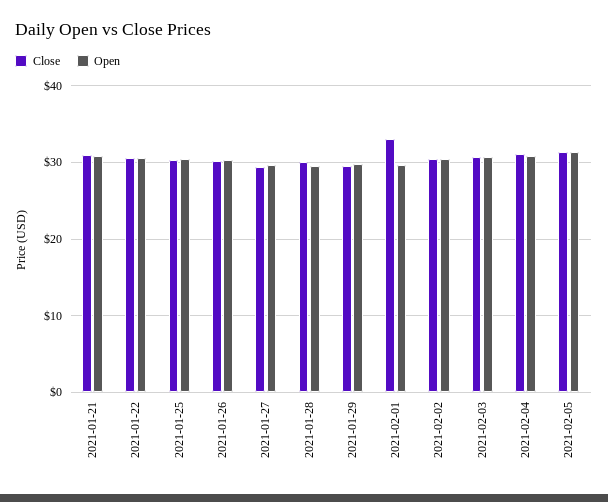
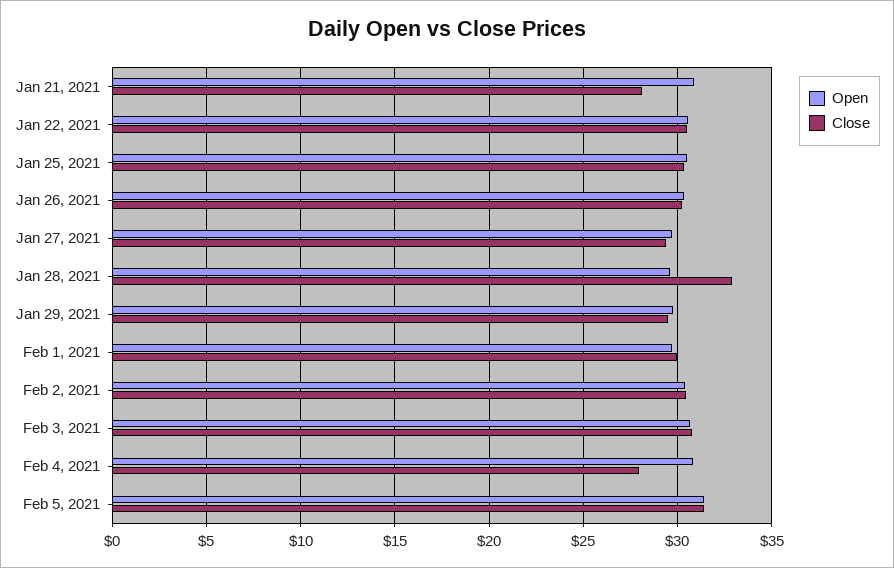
  {
    "Close": {
-     "2021-01-21": 31,
+     "2021-01-21": 28,
      "2021-01-22": 30.5,
      "2021-01-25": 30.5,
      "2021-01-26": 30.5,
      "2021-01-27": 29.5,
-     "2021-01-28": 30,
+     "2021-01-28": 33,
      "2021-01-29": 29.5,
-     "2021-02-01": 33,
+     "2021-02-01": 30,
      "2021-02-02": 30.5,
      "2021-02-03": 31,
-     "2021-02-04": 31,
+     "2021-02-04": 28,
      "2021-02-05": 31.5
    },
    "Open": {
      "2021-01-21": 31,
      "2021-01-22": 30.5,
      "2021-01-25": 30.5,
      "2021-01-26": 30.5,
      "2021-01-27": 29.5,
      "2021-01-28": 29.5,
      "2021-01-29": 30,
      "2021-02-01": 29.5,
      "2021-02-02": 30.5,
      "2021-02-03": 30.5,
      "2021-02-04": 31,
      "2021-02-05": 31.5
    }
  }

